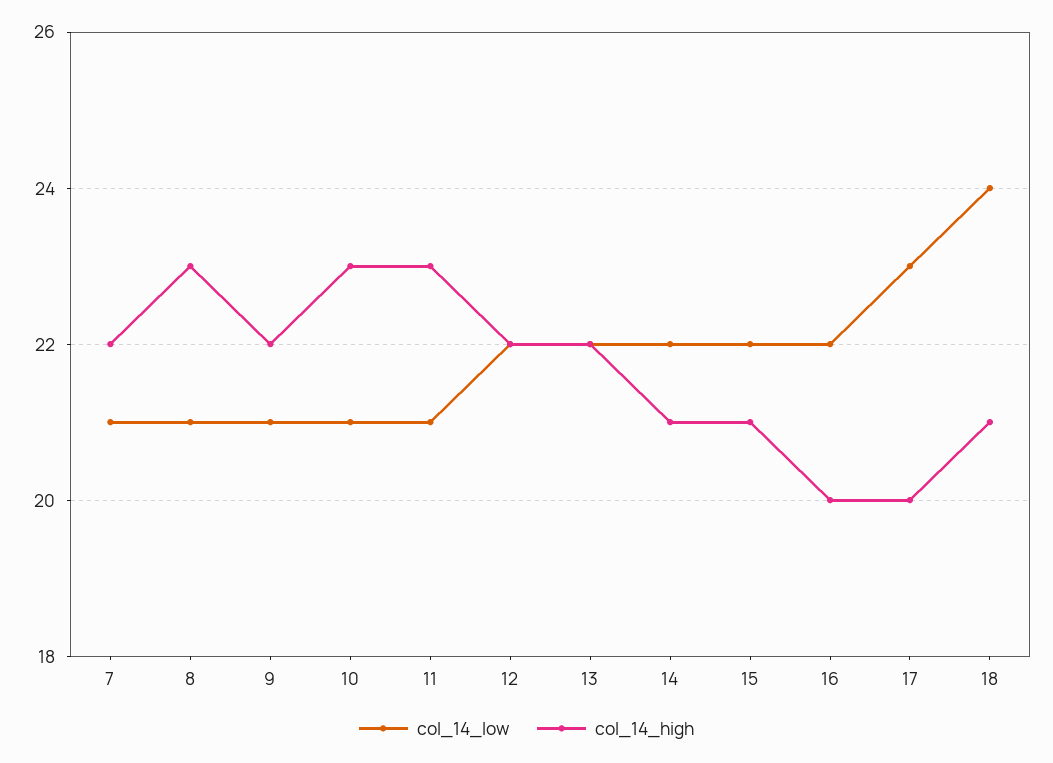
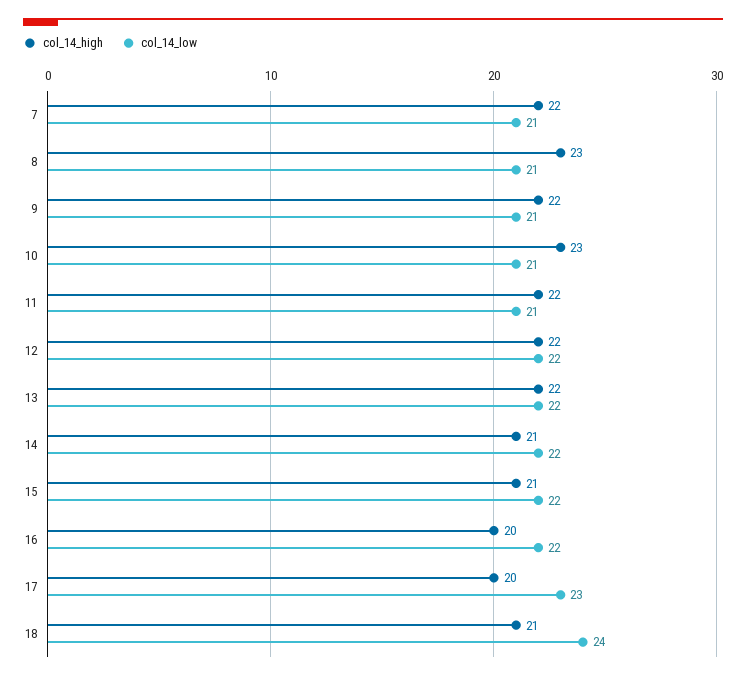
  {
    "col_14_low": {
      "7": 21,
      "8": 21,
      "9": 21,
      "10": 21,
      "11": 21,
      "12": 22,
      "13": 22,
      "14": 22,
      "15": 22,
      "16": 22,
      "17": 23,
      "18": 24
    },
    "col_14_high": {
      "7": 22,
      "8": 23,
      "9": 22,
      "10": 23,
-     "11": 23,
+     "11": 22,
      "12": 22,
      "13": 22,
      "14": 21,
      "15": 21,
      "16": 20,
      "17": 20,
      "18": 21
    }
  }

